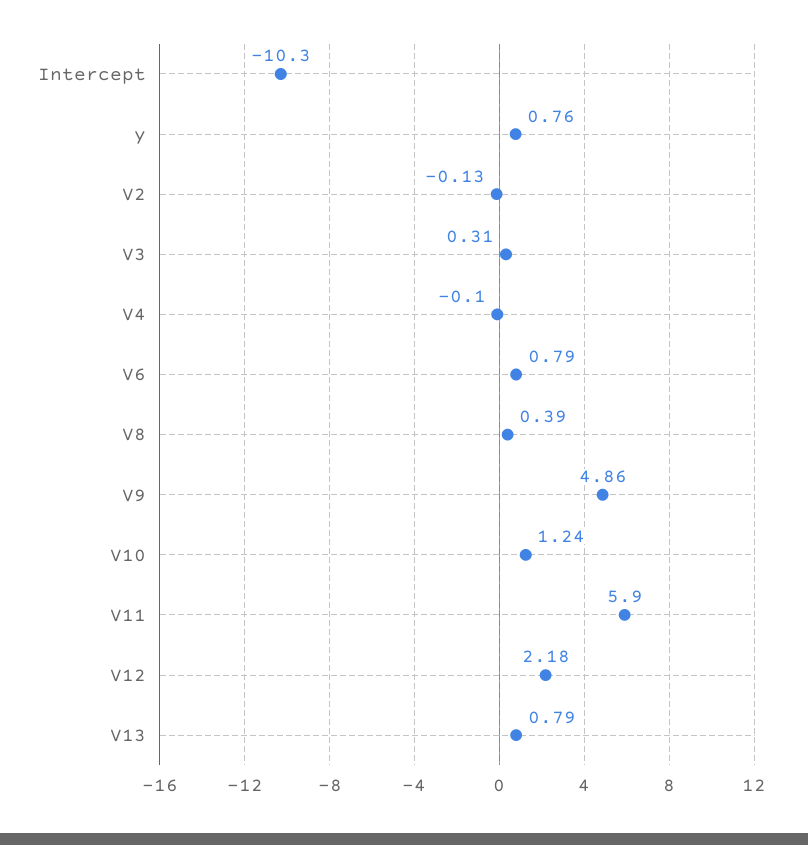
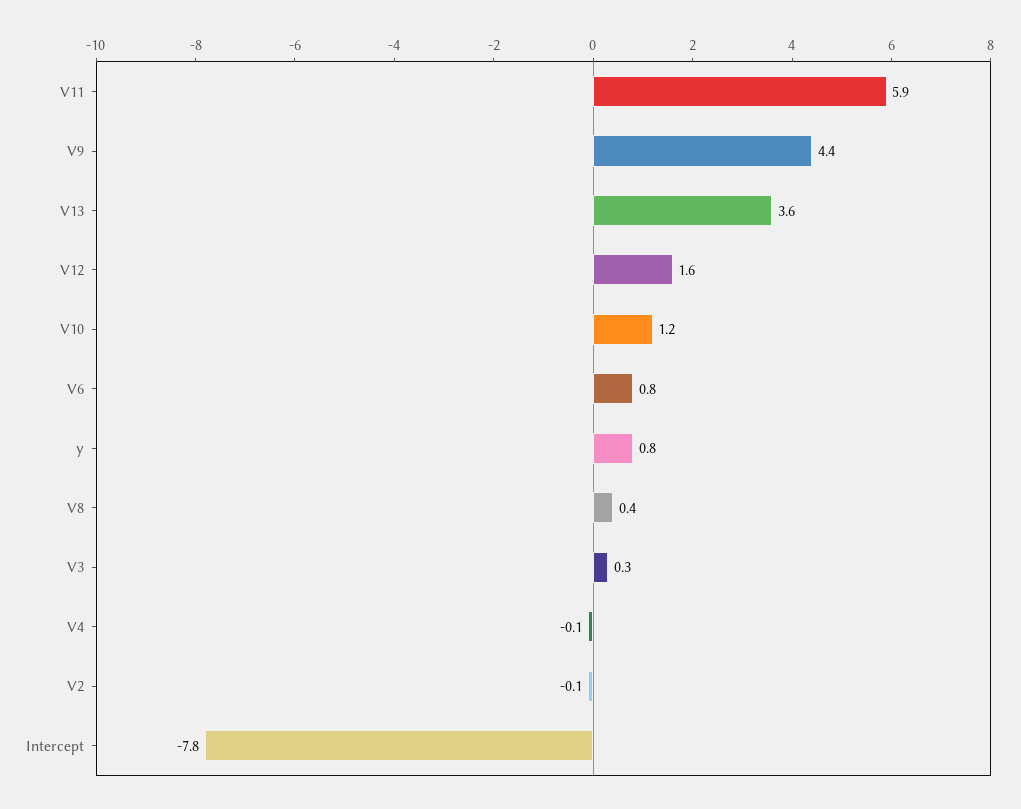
  {
-   "Intercept": -10.3,
+   "Intercept": -7.8,
    "y": 0.76,
    "V2": -0.13,
    "V3": 0.31,
    "V4": -0.1,
    "V6": 0.79,
    "V8": 0.39,
-   "V9": 4.86,
+   "V9": 4.4,
    "V10": 1.24,
    "V11": 5.9,
-   "V12": 2.18,
+   "V12": 1.6,
-   "V13": 0.79
+   "V13": 3.6
  }

